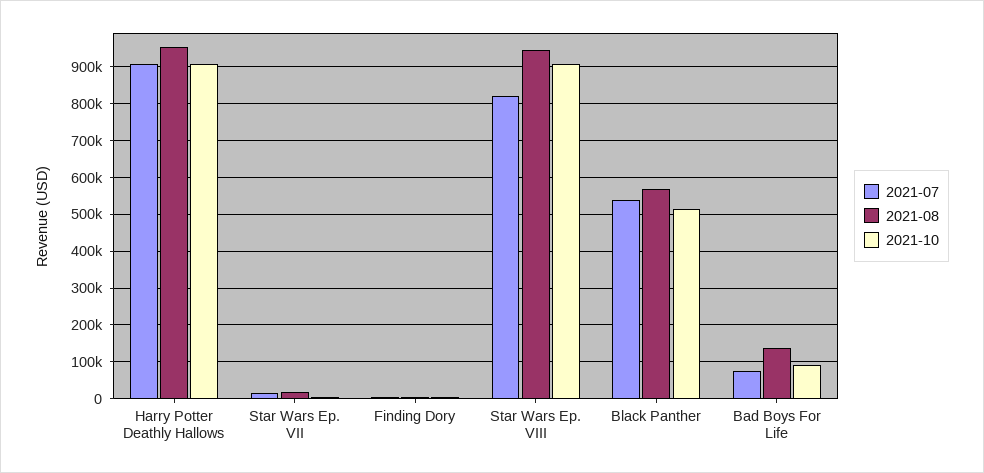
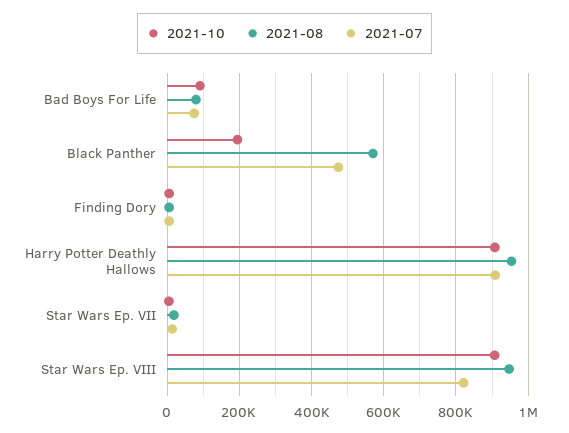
  {
    "2021-07": {
      "Harry Potter Deathly Hallows": 900000,
      "Star Wars Ep. VII": 20000,
      "Finding Dory": 0,
      "Star Wars Ep. VIII": 820000,
-     "Black Panther": 540000,
+     "Black Panther": 480000,
      "Bad Boys For Life": 80000
    },
    "2021-08": {
      "Harry Potter Deathly Hallows": 960000,
      "Star Wars Ep. VII": 20000,
      "Finding Dory": 0,
      "Star Wars Ep. VIII": 940000,
      "Black Panther": 580000,
-     "Bad Boys For Life": 140000
+     "Bad Boys For Life": 80000
    },
    "2021-10": {
      "Harry Potter Deathly Hallows": 900000,
      "Star Wars Ep. VII": 0,
      "Finding Dory": 0,
      "Star Wars Ep. VIII": 900000,
-     "Black Panther": 520000,
+     "Black Panther": 200000,
      "Bad Boys For Life": 100000
    }
  }

